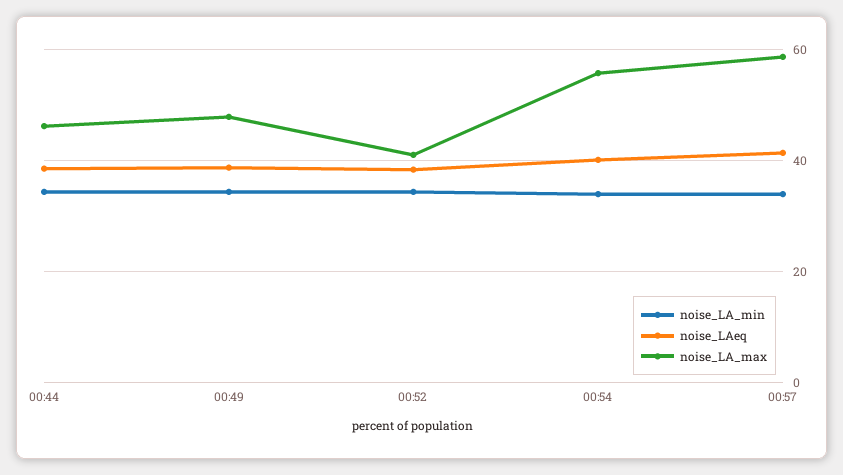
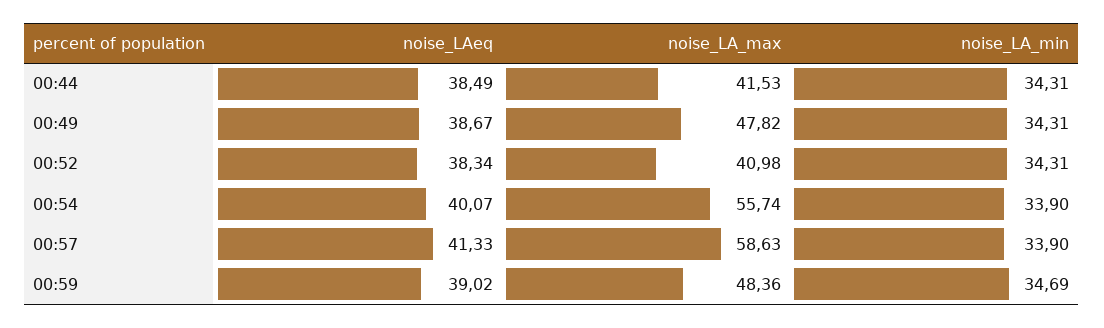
  {
    "noise_LA_min": {
      "00:44": 34.31,
      "00:49": 34.31,
      "00:52": 34.31,
      "00:54": 33.9,
-     "00:57": 33.9
+     "00:57": 33.9,
+     "00:59": 34.69
    },
    "noise_LAeq": {
      "00:44": 38.49,
      "00:49": 38.67,
      "00:52": 38.34,
      "00:54": 40.07,
-     "00:57": 41.33
+     "00:57": 41.33,
+     "00:59": 39.02
    },
    "noise_LA_max": {
-     "00:44": 46,
+     "00:44": 41.53,
      "00:49": 47.82,
      "00:52": 40.98,
      "00:54": 55.74,
-     "00:57": 58.63
+     "00:57": 58.63,
+     "00:59": 48.36
    }
  }

